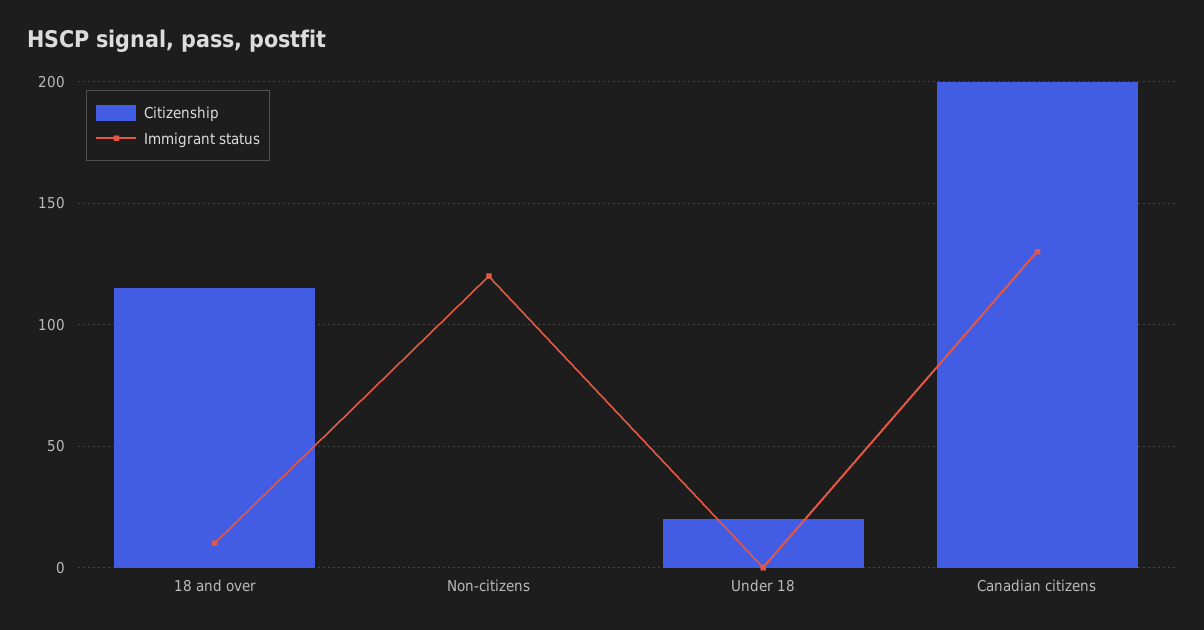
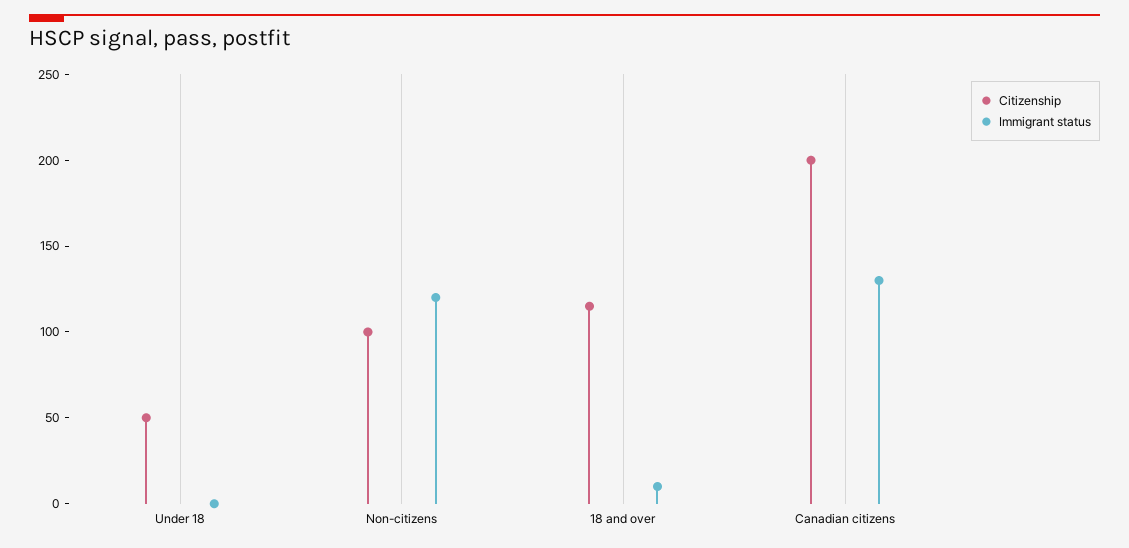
  {
    "Citizenship": {
      "18 and over": 115,
-     "Non-citizens": 0,
+     "Non-citizens": 100,
-     "Under 18": 20,
+     "Under 18": 50,
      "Canadian citizens": 200
    },
    "Immigrant status": {
      "18 and over": 10,
      "Non-citizens": 120,
      "Under 18": 0,
      "Canadian citizens": 130
    }
  }

